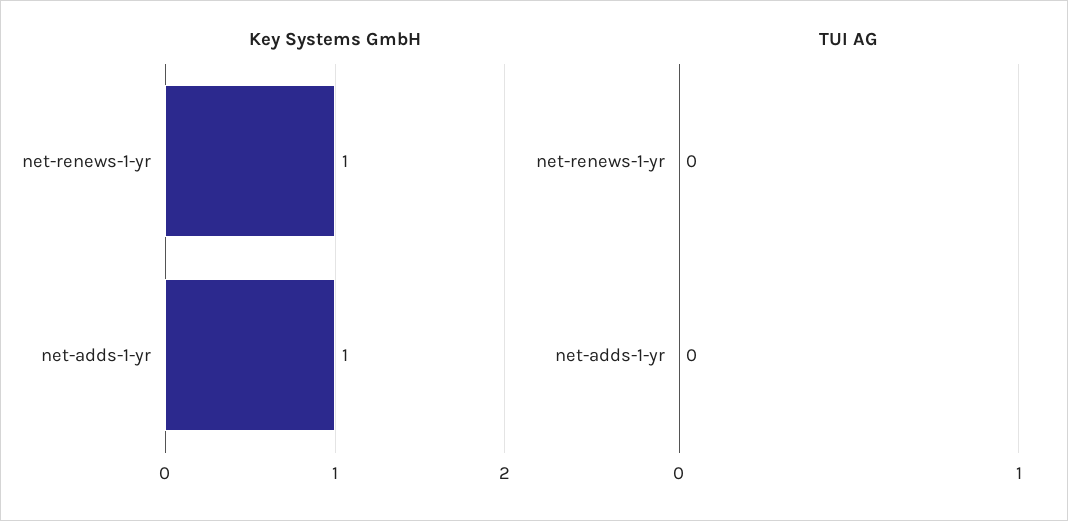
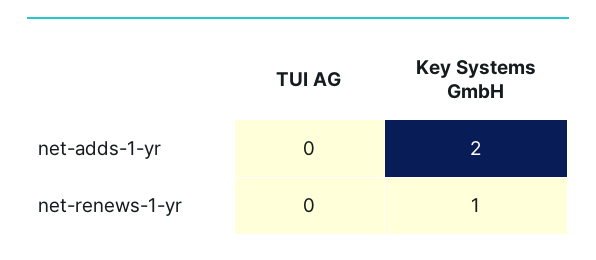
  {
    "Key Systems GmbH": {
      "net-renews-1-yr": 1,
-     "net-adds-1-yr": 1
+     "net-adds-1-yr": 2
    },
    "TUI AG": {
      "net-renews-1-yr": 0,
      "net-adds-1-yr": 0
    }
  }

